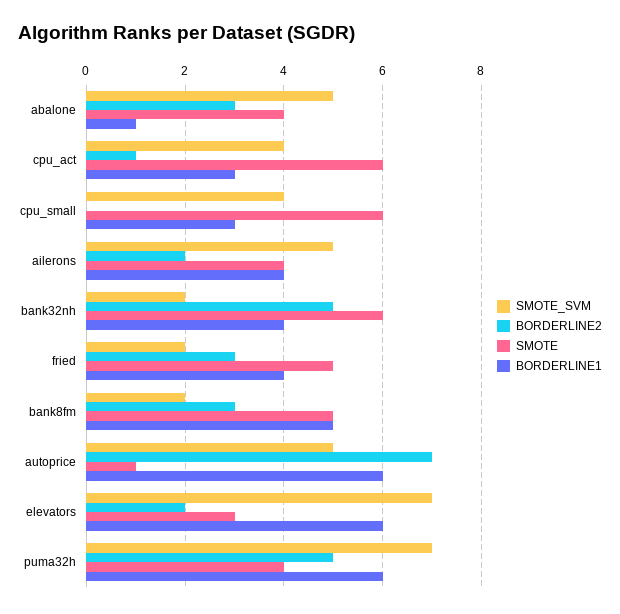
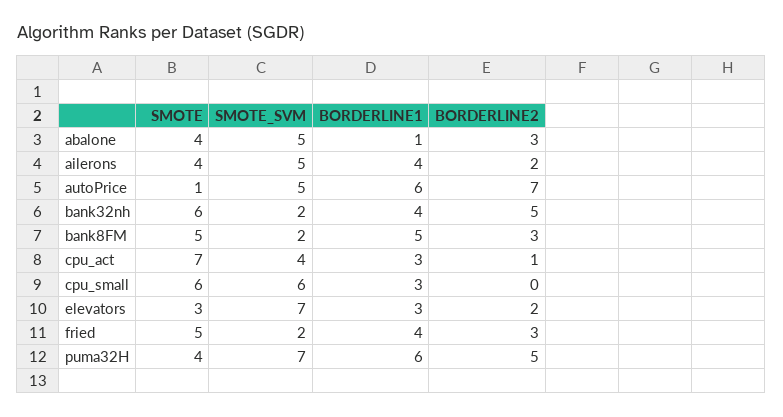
  {
    "SMOTE_SVM": {
      "abalone": 5,
      "cpu_act": 4,
-     "cpu_small": 4,
+     "cpu_small": 6,
      "ailerons": 5,
      "bank32nh": 2,
      "fried": 2,
      "bank8fm": 2,
      "autoprice": 5,
      "elevators": 7,
      "puma32h": 7
    },
    "BORDERLINE2": {
      "abalone": 3,
      "cpu_act": 1,
      "cpu_small": 0,
      "ailerons": 2,
      "bank32nh": 5,
      "fried": 3,
      "bank8fm": 3,
      "autoprice": 7,
      "elevators": 2,
      "puma32h": 5
    },
    "SMOTE": {
      "abalone": 4,
-     "cpu_act": 6,
+     "cpu_act": 7,
      "cpu_small": 6,
      "ailerons": 4,
      "bank32nh": 6,
      "fried": 5,
      "bank8fm": 5,
      "autoprice": 1,
      "elevators": 3,
      "puma32h": 4
    },
    "BORDERLINE1": {
      "abalone": 1,
      "cpu_act": 3,
      "cpu_small": 3,
      "ailerons": 4,
      "bank32nh": 4,
      "fried": 4,
      "bank8fm": 5,
      "autoprice": 6,
-     "elevators": 6,
+     "elevators": 3,
      "puma32h": 6
    }
  }

